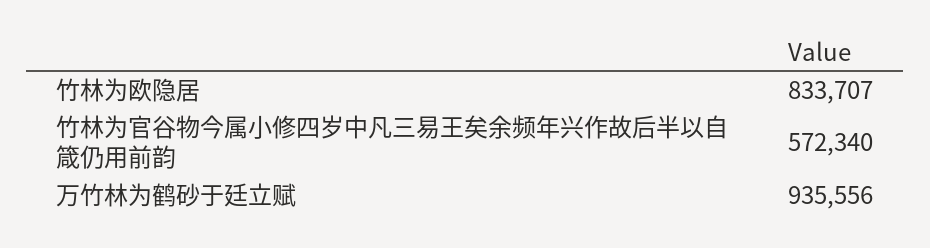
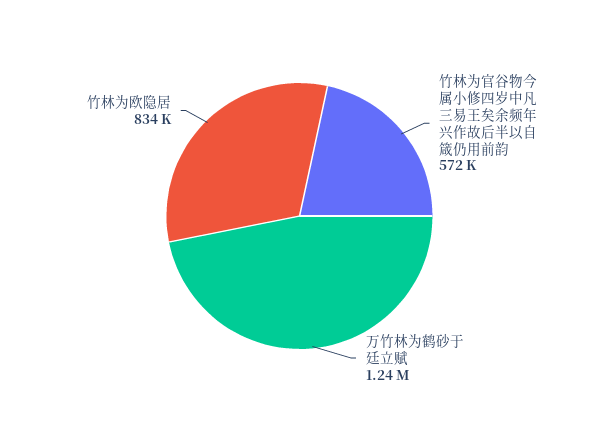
  {
    "竹林为欧隐居": 833707,
    "竹林为官谷物今属小修四岁中凡三易王矣余频年兴作故后半以自箴仍用前韵": 572340,
-   "万竹林为鹤砂于廷立赋": 935556
+   "万竹林为鹤砂于廷立赋": 1240000
  }

